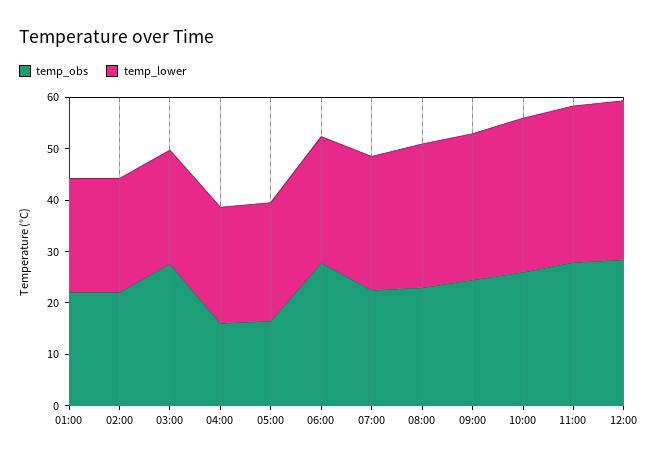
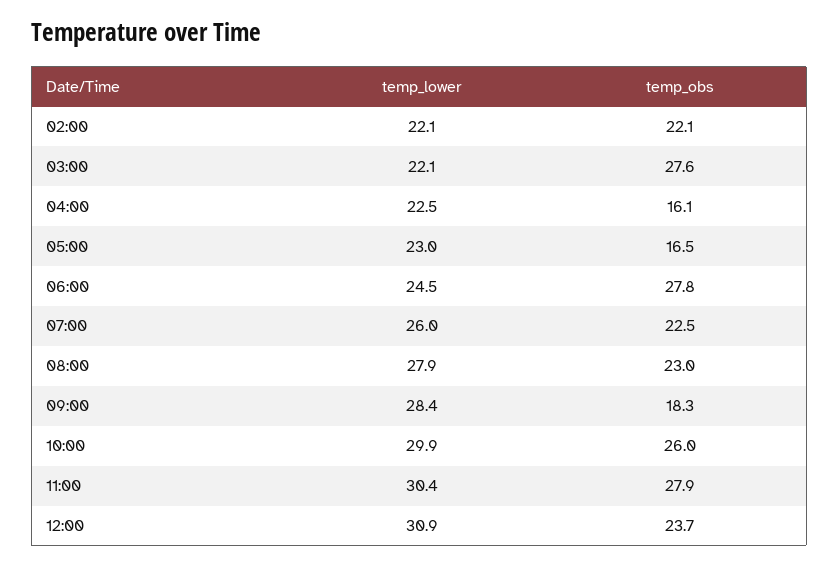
  {
    "temp_obs": {
-     "01:00": 22,
      "02:00": 22.1,
      "03:00": 27.6,
      "04:00": 16.1,
      "05:00": 16.5,
      "06:00": 27.8,
      "07:00": 22.5,
      "08:00": 23,
-     "09:00": 24,
+     "09:00": 18.3,
      "10:00": 26,
      "11:00": 27.9,
-     "12:00": 28
+     "12:00": 23.7
    },
    "temp_lower": {
-     "01:00": 22,
      "02:00": 22.1,
      "03:00": 22.1,
      "04:00": 22.5,
      "05:00": 23,
      "06:00": 24.5,
      "07:00": 26,
      "08:00": 27.9,
      "09:00": 28.4,
      "10:00": 29.9,
      "11:00": 30.4,
      "12:00": 30.9
    }
  }

